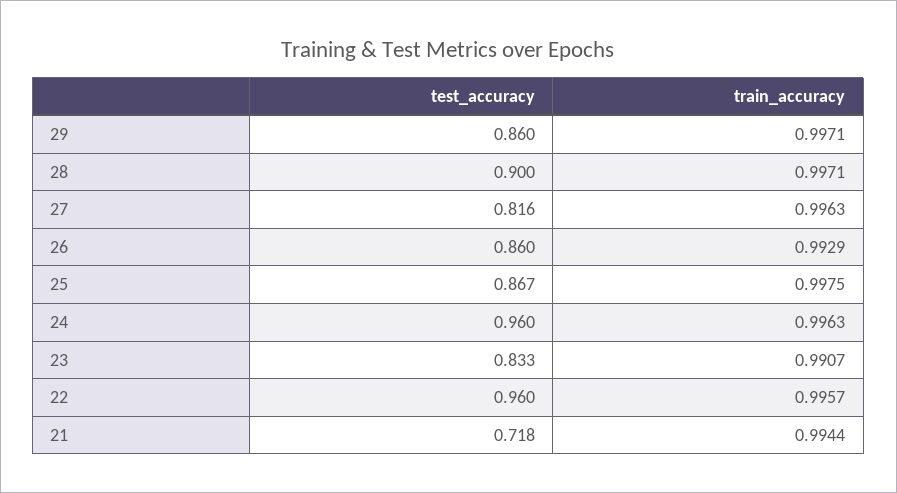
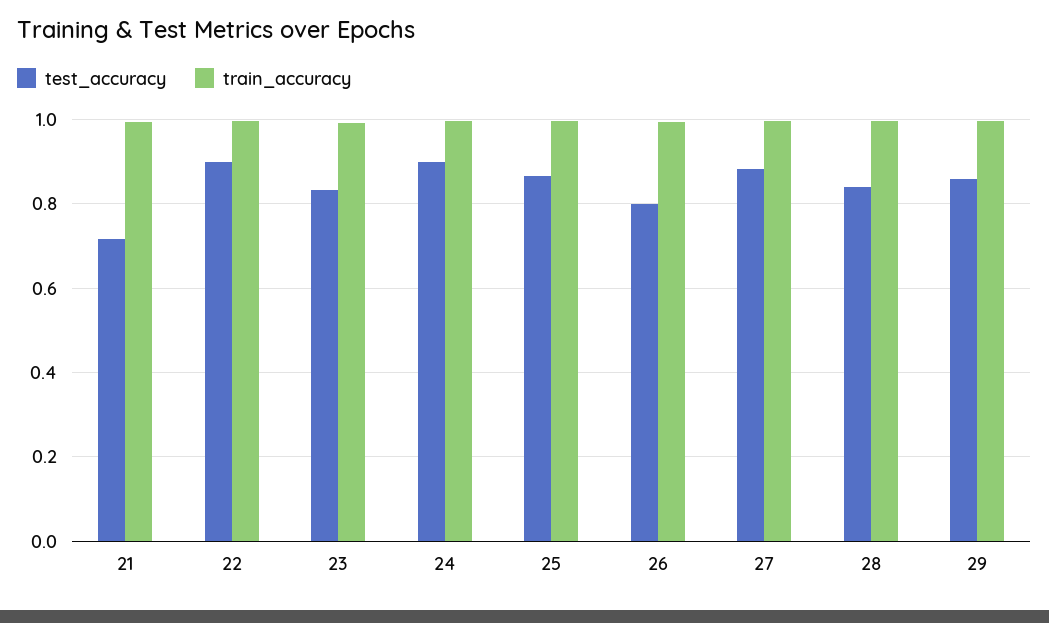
  {
    "test_accuracy": {
      "29": 0.86,
-     "28": 0.9,
+     "28": 0.84,
-     "27": 0.816,
+     "27": 0.88,
-     "26": 0.86,
+     "26": 0.8,
      "25": 0.867,
-     "24": 0.96,
+     "24": 0.9,
      "23": 0.833,
-     "22": 0.96,
+     "22": 0.9,
      "21": 0.718
    },
    "train_accuracy": {
      "29": 0.9971,
      "28": 0.9971,
      "27": 0.9963,
      "26": 0.9929,
      "25": 0.9975,
      "24": 0.9963,
      "23": 0.9907,
      "22": 0.9957,
      "21": 0.9944
    }
  }

